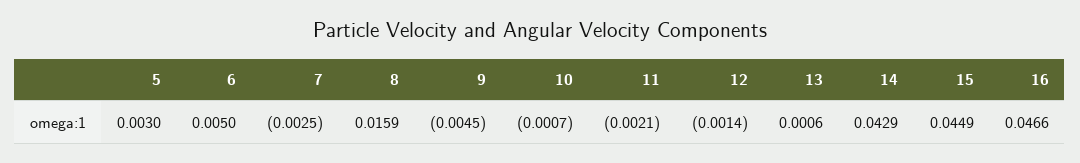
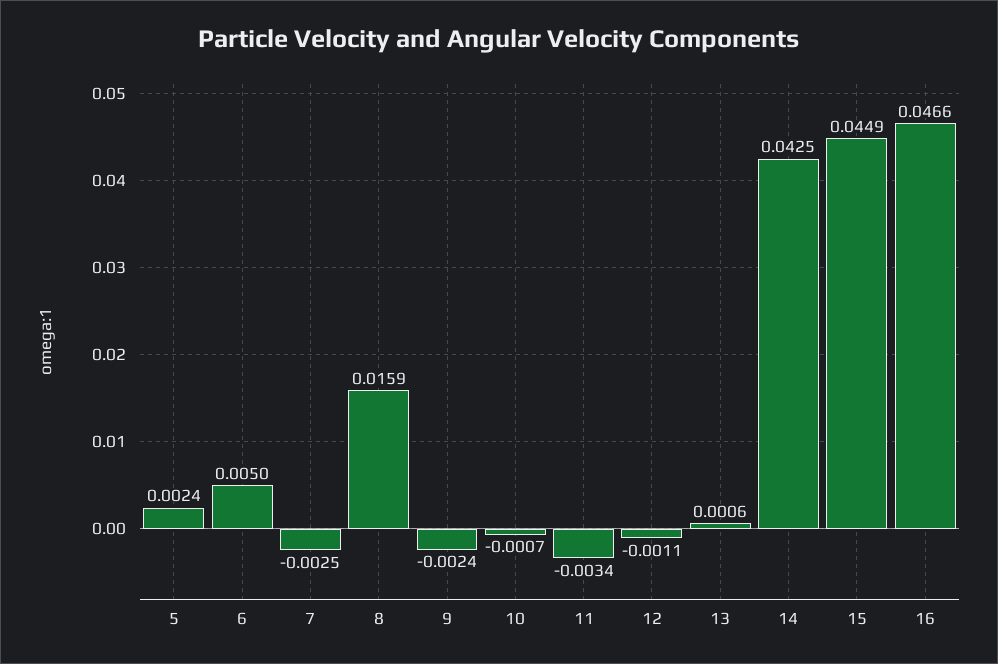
  {
-   "5": 0.003,
+   "5": 0.0024,
    "6": 0.005,
    "7": -0.0025,
    "8": 0.0159,
-   "9": -0.0045,
+   "9": -0.0024,
    "10": -0.0007,
-   "11": -0.0021,
+   "11": -0.0034,
-   "12": -0.0014,
+   "12": -0.0011,
    "13": 0.0006,
-   "14": 0.0429,
+   "14": 0.0425,
    "15": 0.0449,
    "16": 0.0466
  }

